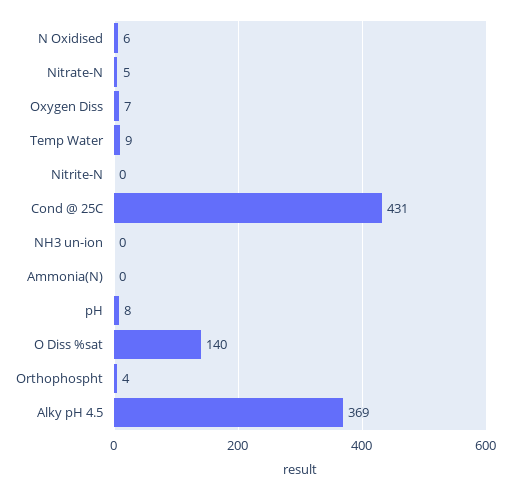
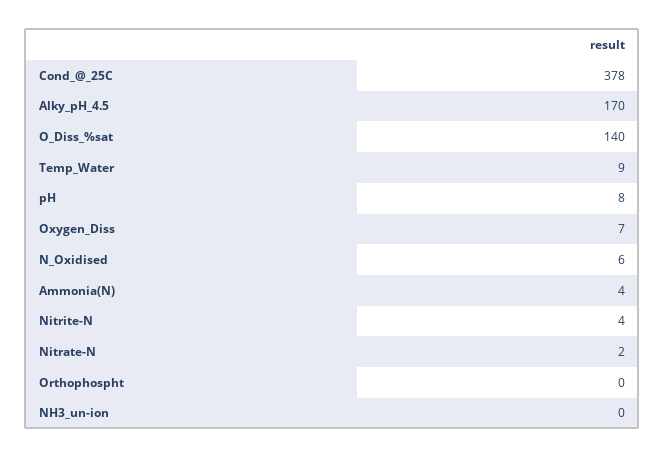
  {
    "N Oxidised": 6,
-   "Nitrate-N": 5,
+   "Nitrate-N": 2,
    "Oxygen Diss": 7,
    "Temp Water": 9,
-   "Nitrite-N": 0,
+   "Nitrite-N": 4,
-   "Cond @ 25C": 431,
+   "Cond @ 25C": 378,
    "NH3 un-ion": 0,
-   "Ammonia(N)": 0,
+   "Ammonia(N)": 4,
    "pH": 8,
    "O Diss %sat": 140,
-   "Orthophospht": 4,
+   "Orthophospht": 0,
-   "Alky pH 4.5": 369
+   "Alky pH 4.5": 170
  }

